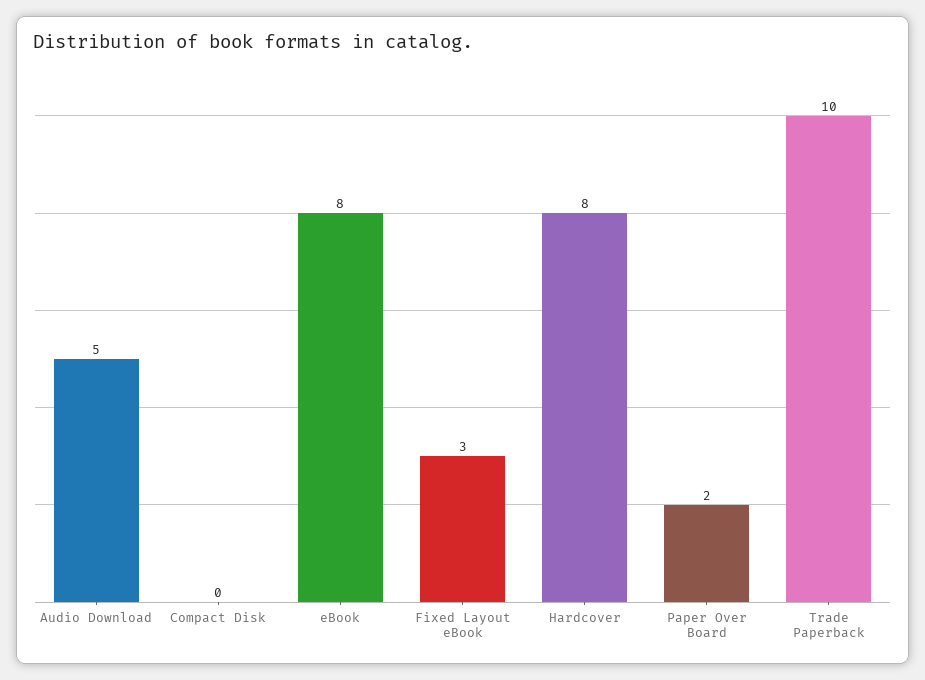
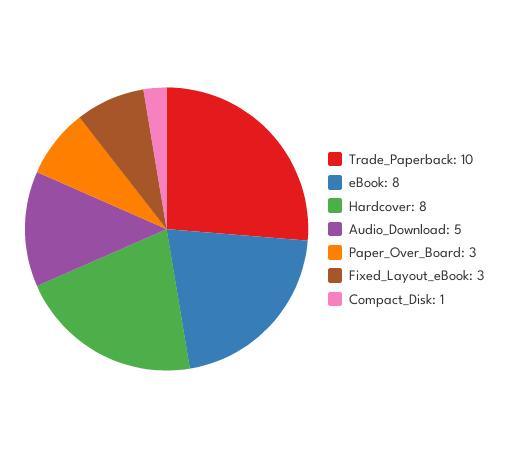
  {
    "Audio Download": 5,
-   "Compact Disk": 0,
+   "Compact Disk": 1,
    "eBook": 8,
    "Fixed Layout eBook": 3,
    "Hardcover": 8,
-   "Paper Over Board": 2,
+   "Paper Over Board": 3,
    "Trade Paperback": 10
  }

